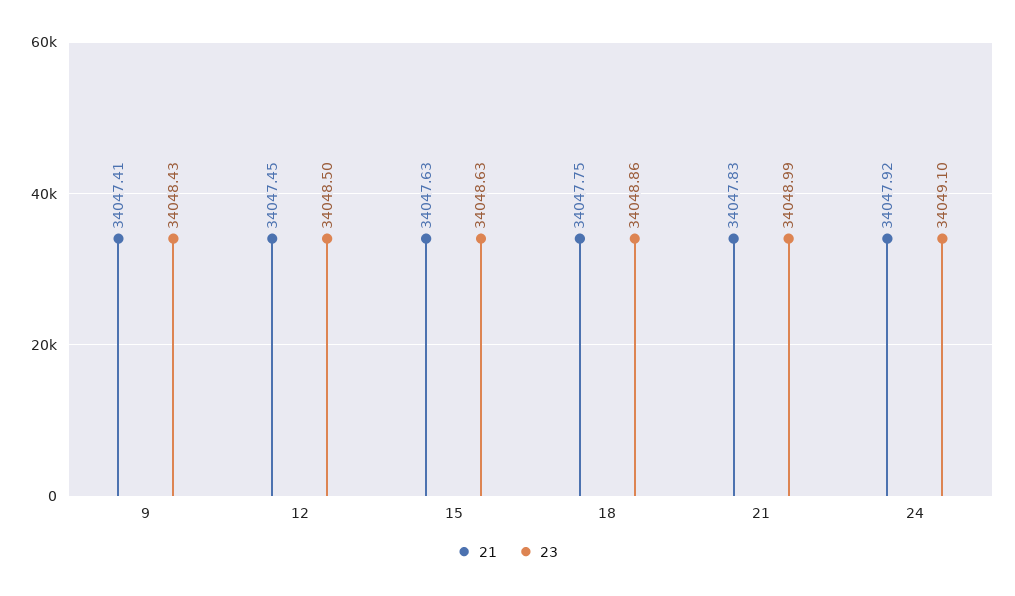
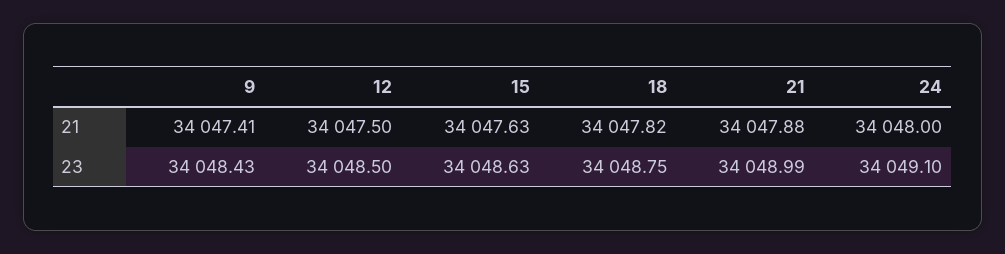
  {
    "21": {
      "9": 34047.41,
-     "12": 34047.45,
+     "12": 34047.5,
      "15": 34047.63,
-     "18": 34047.75,
+     "18": 34047.82,
-     "21": 34047.83,
+     "21": 34047.88,
-     "24": 34047.92
+     "24": 34048
    },
    "23": {
      "9": 34048.43,
      "12": 34048.5,
      "15": 34048.63,
-     "18": 34048.86,
+     "18": 34048.75,
      "21": 34048.99,
      "24": 34049.1
    }
  }

